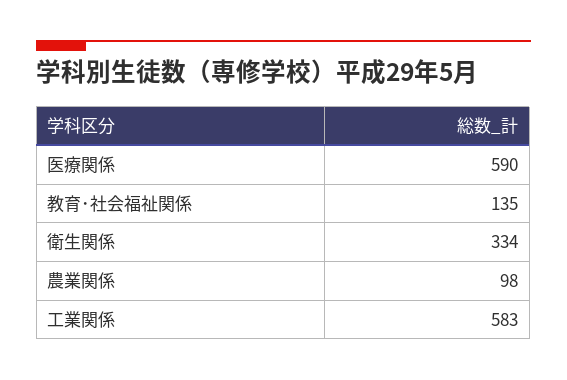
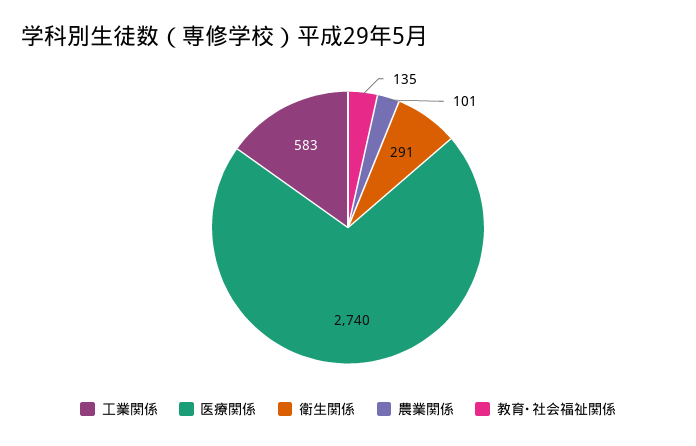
  {
-   "医療関係": 590,
+   "医療関係": 2740,
    "教育･社会福祉関係": 135,
-   "衛生関係": 334,
+   "衛生関係": 291,
-   "農業関係": 98,
+   "農業関係": 101,
    "工業関係": 583
  }

